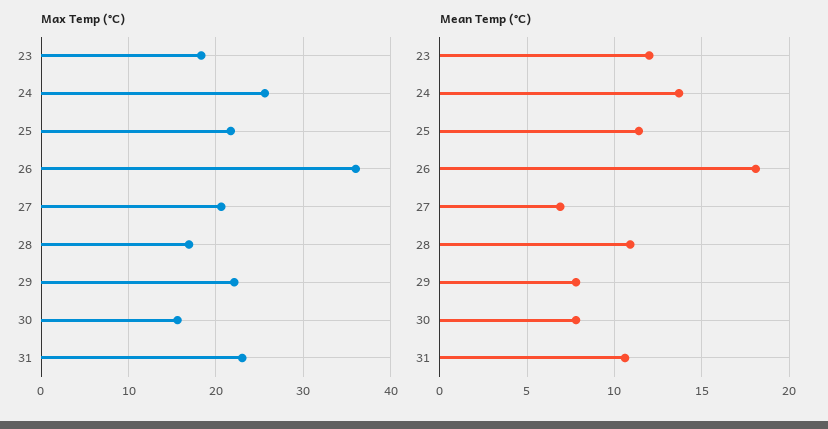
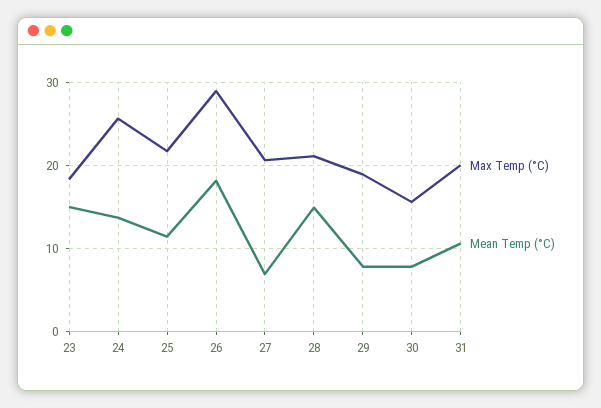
  {
    "Max Temp (°C)": {
      "23": 18,
      "24": 26,
      "25": 22,
-     "26": 36,
+     "26": 29,
      "27": 21,
-     "28": 17,
+     "28": 21,
-     "29": 22,
+     "29": 19,
      "30": 16,
-     "31": 23
+     "31": 20
    },
    "Mean Temp (°C)": {
-     "23": 12,
+     "23": 15,
      "24": 13.5,
      "25": 11.5,
      "26": 18,
      "27": 7,
-     "28": 11,
+     "28": 15,
      "29": 8,
      "30": 8,
      "31": 10.5
    }
  }

